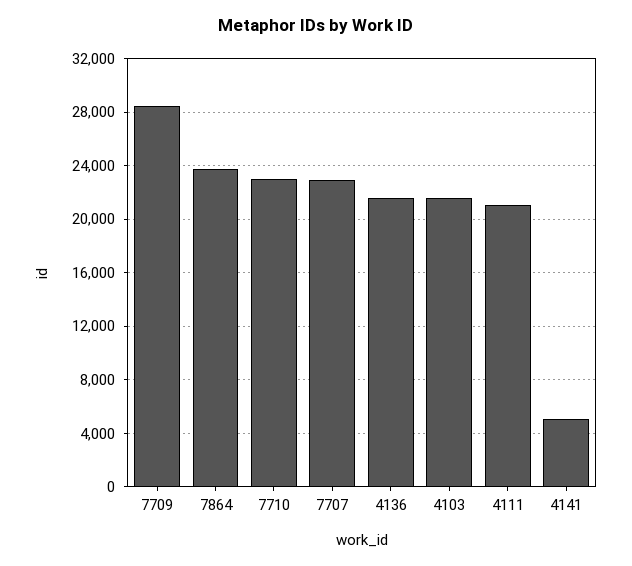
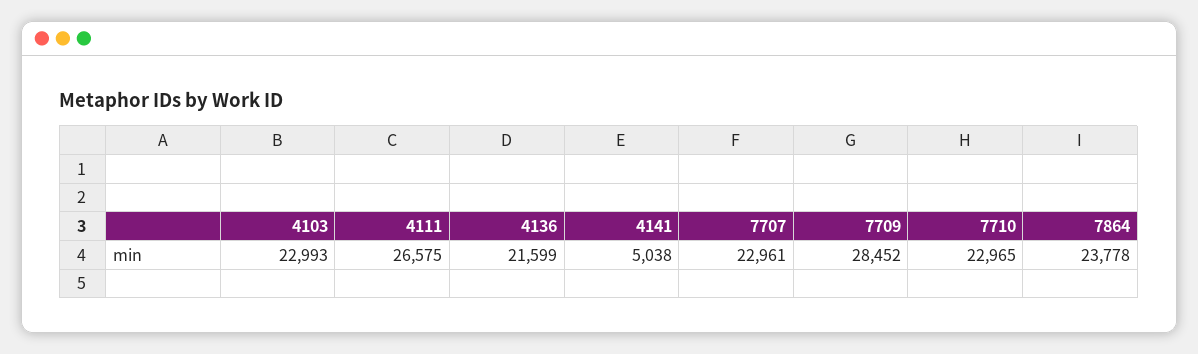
  {
    "7709": 28452,
    "7864": 23778,
    "7710": 22965,
    "7707": 22961,
    "4136": 21599,
-   "4103": 21500,
+   "4103": 22993,
-   "4111": 21000,
+   "4111": 26575,
    "4141": 5038
  }

